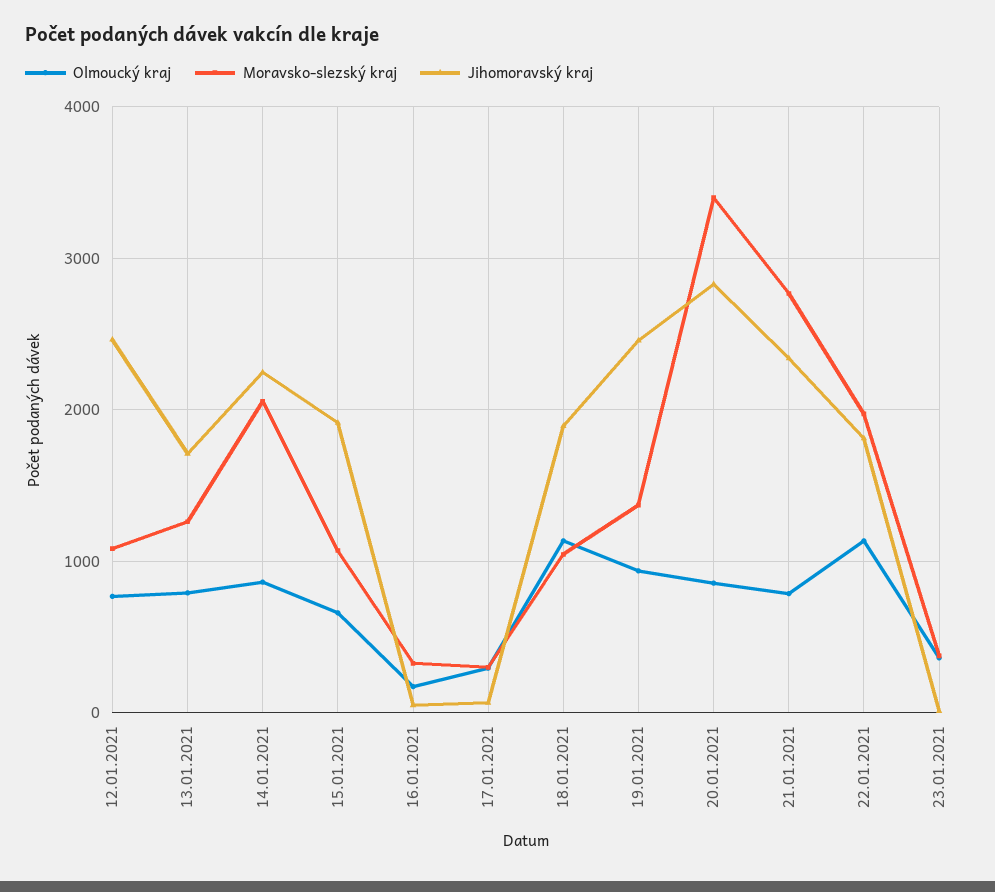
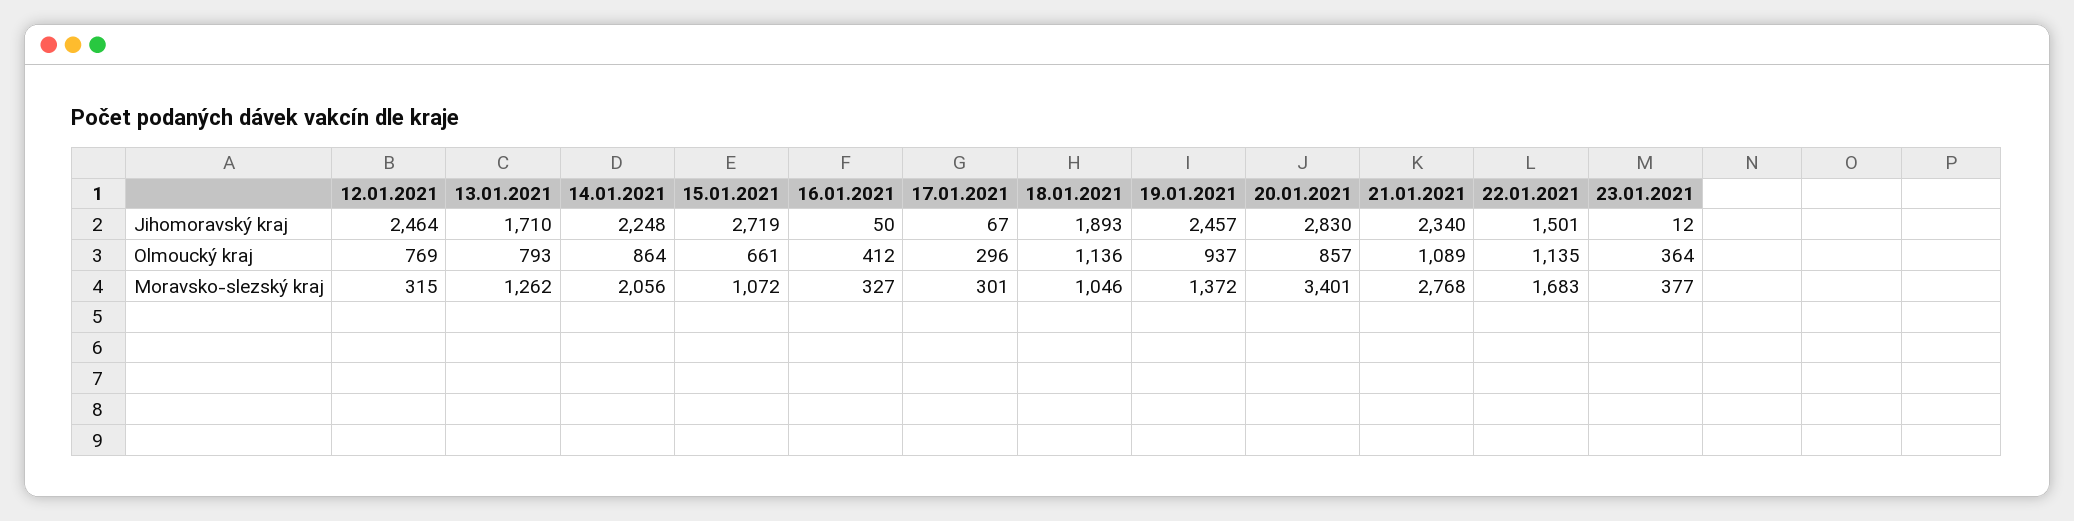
  {
    "Olmoucký kraj": {
      "12.01.2021": 769,
      "13.01.2021": 793,
      "14.01.2021": 864,
      "15.01.2021": 661,
-     "16.01.2021": 200,
+     "16.01.2021": 412,
      "17.01.2021": 296,
      "18.01.2021": 1136,
      "19.01.2021": 937,
      "20.01.2021": 857,
-     "21.01.2021": 800,
+     "21.01.2021": 1089,
      "22.01.2021": 1135,
      "23.01.2021": 364
    },
    "Moravsko-slezský kraj": {
-     "12.01.2021": 1100,
+     "12.01.2021": 315,
      "13.01.2021": 1262,
      "14.01.2021": 2056,
      "15.01.2021": 1072,
      "16.01.2021": 327,
      "17.01.2021": 301,
      "18.01.2021": 1046,
      "19.01.2021": 1372,
      "20.01.2021": 3401,
      "21.01.2021": 2768,
-     "22.01.2021": 2000,
+     "22.01.2021": 1683,
      "23.01.2021": 377
    },
    "Jihomoravský kraj": {
      "12.01.2021": 2464,
      "13.01.2021": 1710,
      "14.01.2021": 2248,
-     "15.01.2021": 1900,
+     "15.01.2021": 2719,
      "16.01.2021": 50,
      "17.01.2021": 67,
      "18.01.2021": 1893,
      "19.01.2021": 2457,
      "20.01.2021": 2830,
      "21.01.2021": 2340,
-     "22.01.2021": 1800,
+     "22.01.2021": 1501,
      "23.01.2021": 12
    }
  }

